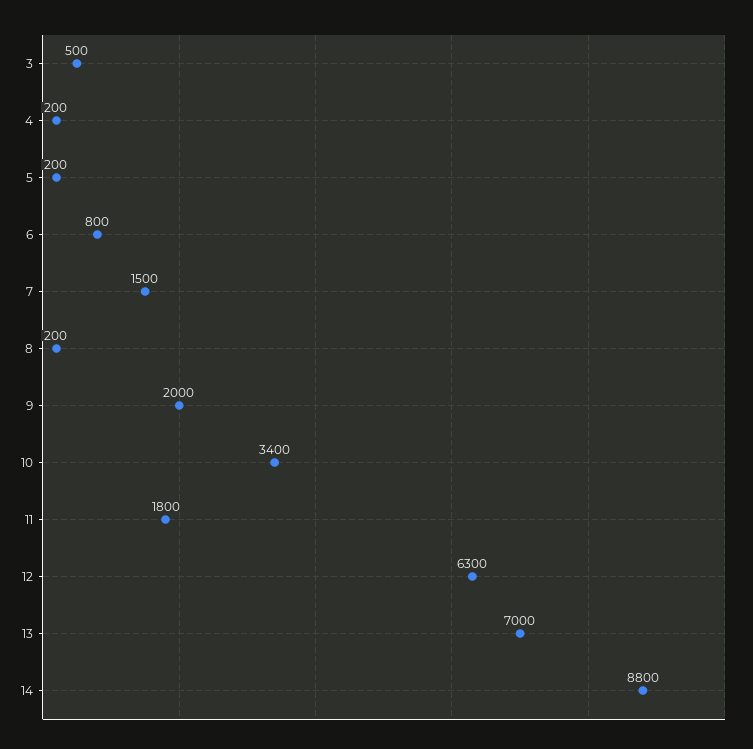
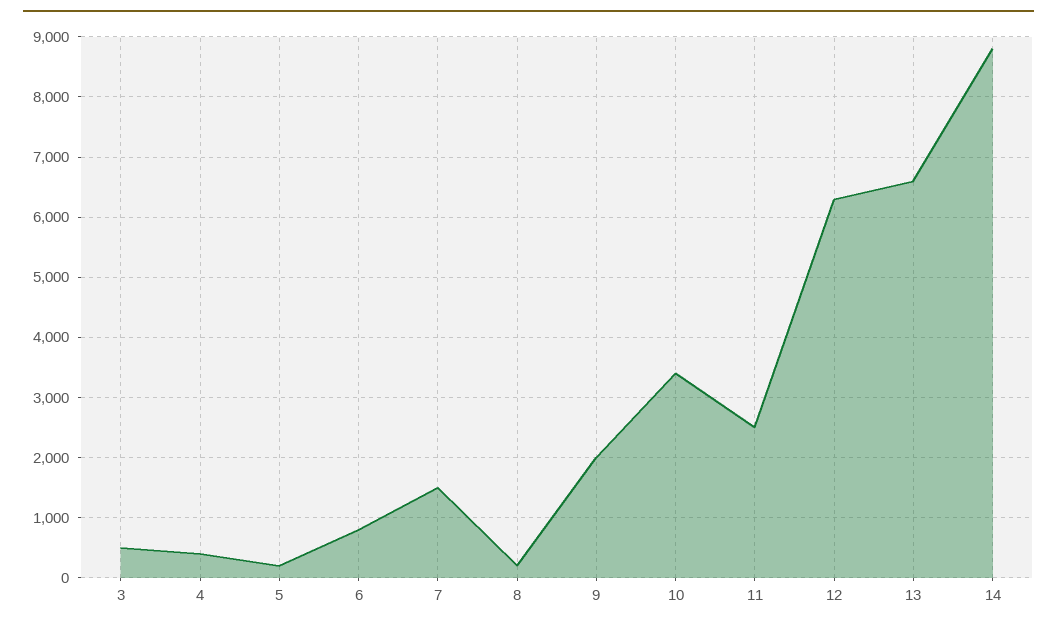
  {
    "3": 500,
-   "4": 200,
+   "4": 400,
    "5": 200,
    "6": 800,
    "7": 1500,
    "8": 200,
    "9": 2000,
    "10": 3400,
-   "11": 1800,
+   "11": 2500,
    "12": 6300,
-   "13": 7000,
+   "13": 6600,
    "14": 8800
  }

